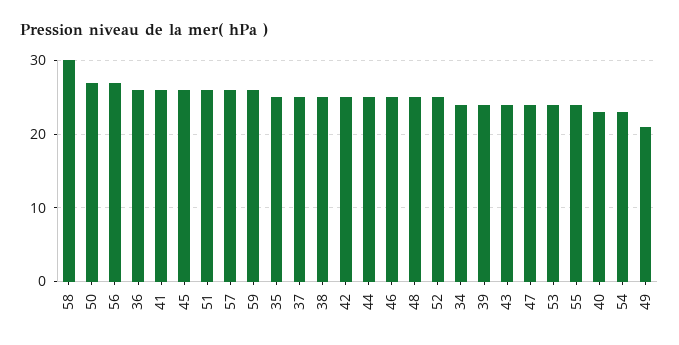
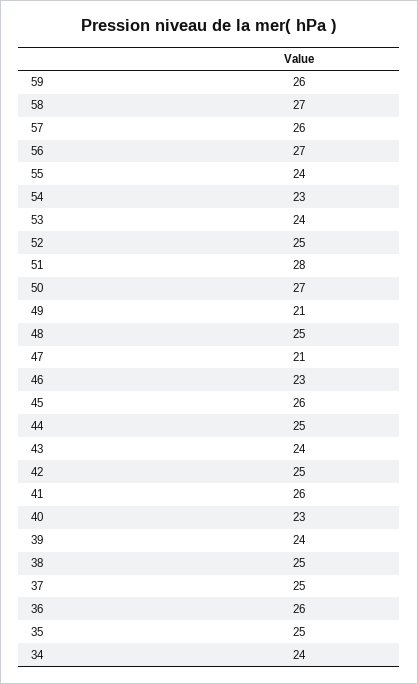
  {
-   "58": 30,
+   "58": 27,
    "50": 27,
    "56": 27,
    "36": 26,
    "41": 26,
    "45": 26,
-   "51": 26,
+   "51": 28,
    "57": 26,
    "59": 26,
    "35": 25,
    "37": 25,
    "38": 25,
    "42": 25,
    "44": 25,
-   "46": 25,
+   "46": 23,
    "48": 25,
    "52": 25,
    "34": 24,
    "39": 24,
    "43": 24,
-   "47": 24,
+   "47": 21,
    "53": 24,
    "55": 24,
    "40": 23,
    "54": 23,
    "49": 21
  }

